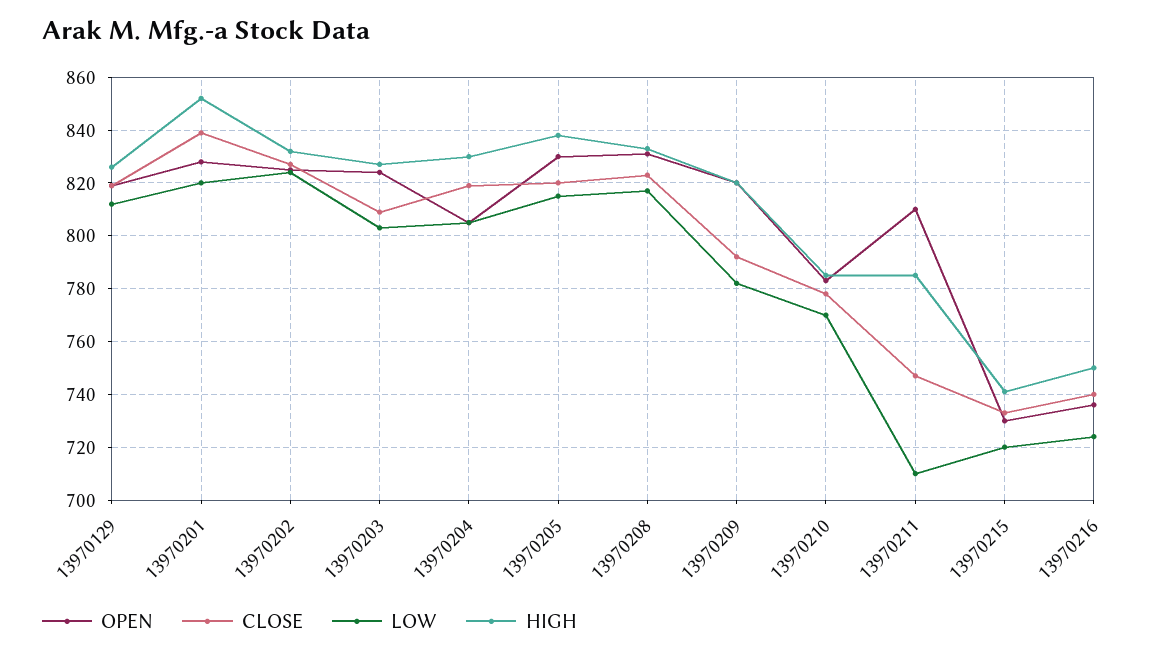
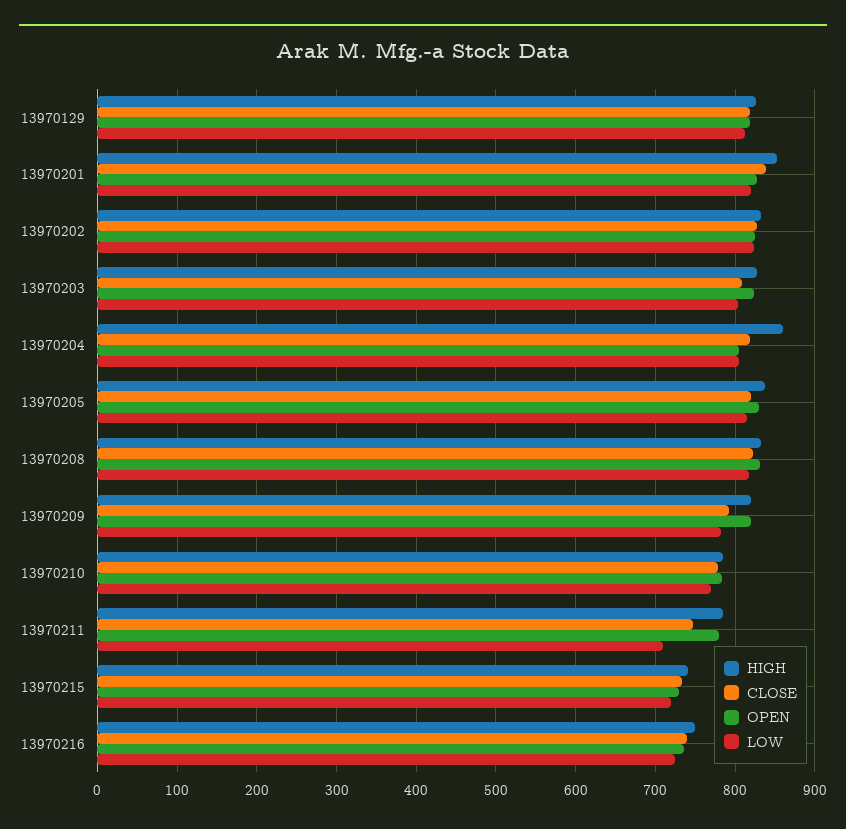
  {
    "OPEN": {
      "13970129": 820,
      "13970201": 830,
      "13970202": 825,
      "13970203": 825,
      "13970204": 805,
      "13970205": 830,
      "13970208": 830,
      "13970209": 820,
      "13970210": 785,
-     "13970211": 810,
+     "13970211": 780,
      "13970215": 730,
      "13970216": 735
    },
    "CLOSE": {
      "13970129": 820,
      "13970201": 840,
      "13970202": 825,
      "13970203": 810,
      "13970204": 820,
      "13970205": 820,
      "13970208": 825,
      "13970209": 790,
      "13970210": 780,
      "13970211": 745,
      "13970215": 735,
      "13970216": 740
    },
    "LOW": {
      "13970129": 810,
      "13970201": 820,
      "13970202": 825,
      "13970203": 805,
      "13970204": 805,
      "13970205": 815,
      "13970208": 815,
      "13970209": 780,
      "13970210": 770,
      "13970211": 710,
      "13970215": 720,
      "13970216": 725
    },
    "HIGH": {
      "13970129": 825,
      "13970201": 850,
      "13970202": 830,
      "13970203": 825,
-     "13970204": 830,
+     "13970204": 860,
      "13970205": 840,
      "13970208": 835,
      "13970209": 820,
      "13970210": 785,
      "13970211": 785,
      "13970215": 740,
      "13970216": 750
    }
  }

